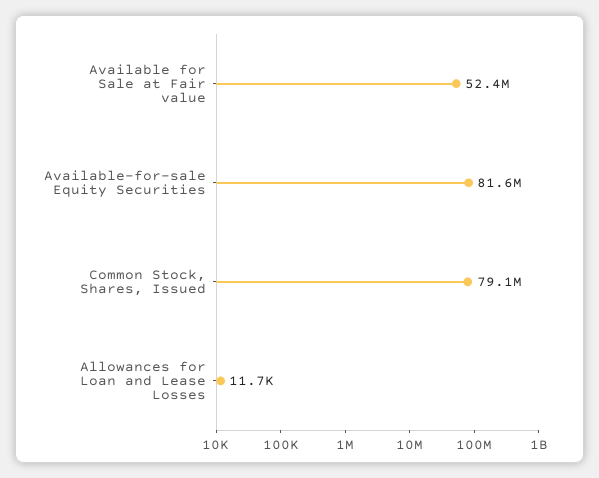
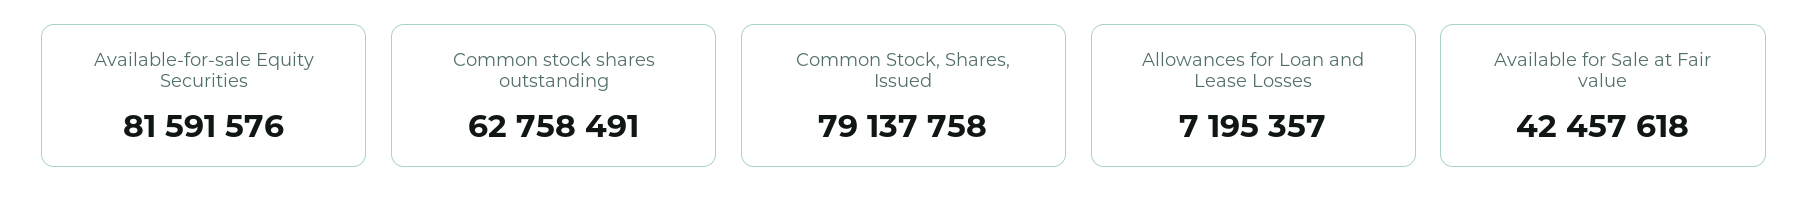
  {
-   "Available for Sale at Fair value": 52400000,
+   "Available for Sale at Fair value": 42457618,
    "Available-for-sale Equity Securities": 81591576,
    "Common Stock, Shares, Issued": 79137758,
-   "Allowances for Loan and Lease Losses": 11700
+   "Allowances for Loan and Lease Losses": 7195357,
+   "Common stock shares outstanding": 62758491
  }

